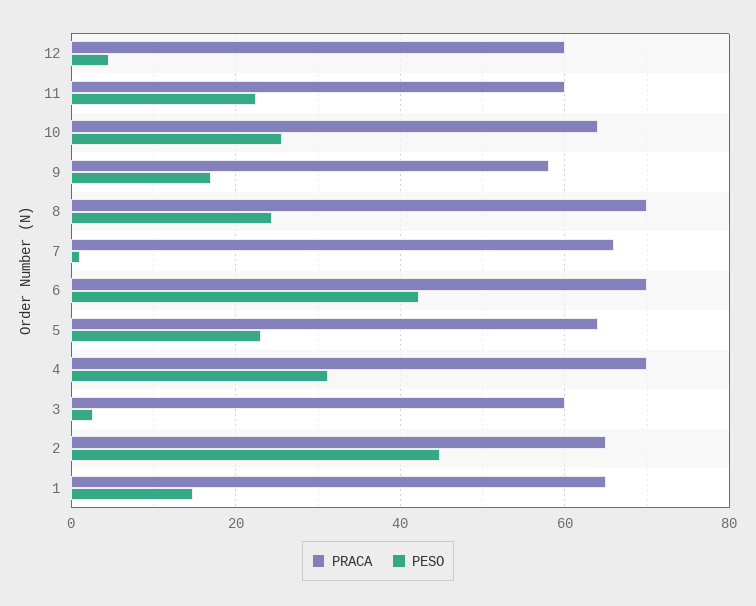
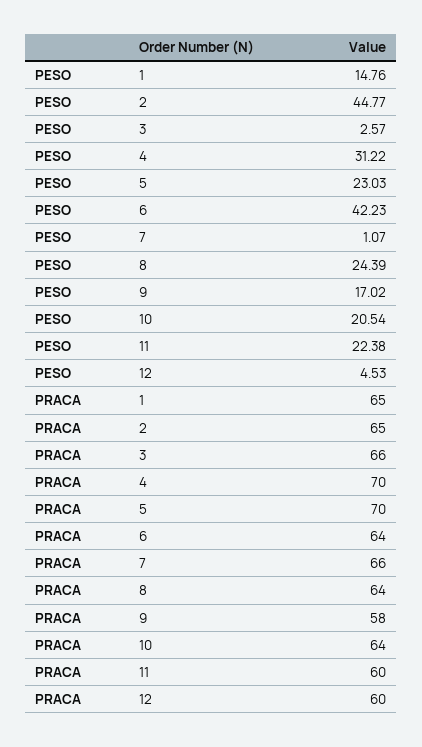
  {
    "PRACA": {
      "12": 60,
      "11": 60,
      "10": 64,
      "9": 58,
-     "8": 70,
+     "8": 64,
      "7": 66,
-     "6": 70,
+     "6": 64,
-     "5": 64,
+     "5": 70,
      "4": 70,
-     "3": 60,
+     "3": 66,
      "2": 65,
      "1": 65
    },
    "PESO": {
      "12": 4.53,
      "11": 22.38,
-     "10": 26,
+     "10": 20.54,
      "9": 17.02,
      "8": 24.39,
      "7": 1.07,
      "6": 42.23,
      "5": 23.03,
      "4": 31.22,
      "3": 2.57,
      "2": 44.77,
      "1": 14.76
    }
  }

